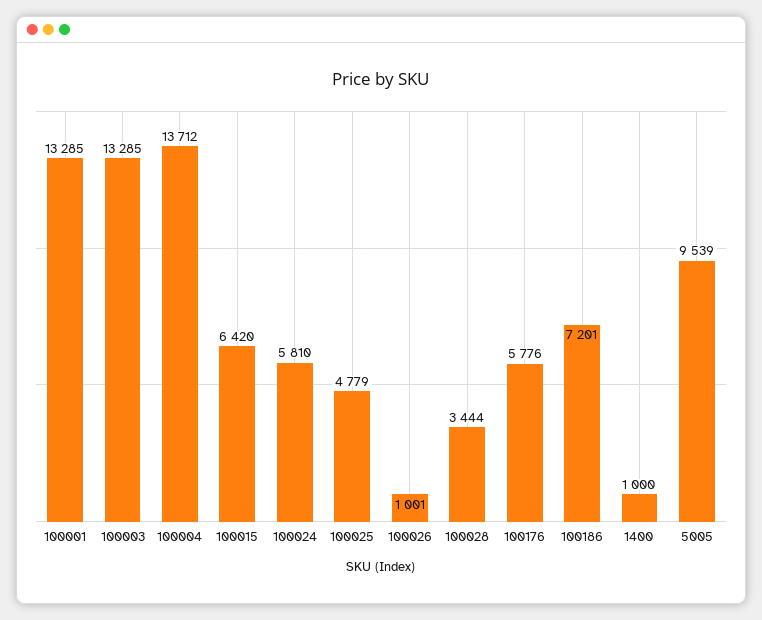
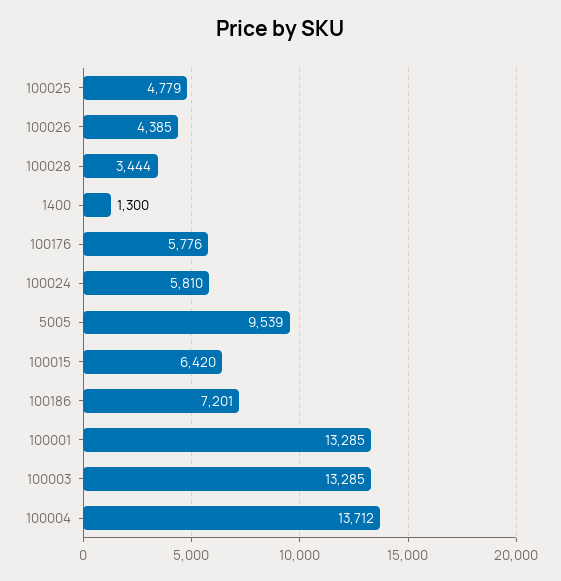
  {
    "100001": 13285,
    "100003": 13285,
    "100004": 13712,
    "100015": 6420,
    "100024": 5810,
    "100025": 4779,
-   "100026": 1001,
+   "100026": 4385,
    "100028": 3444,
    "100176": 5776,
    "100186": 7201,
-   "1400": 1000,
+   "1400": 1300,
    "5005": 9539
  }

